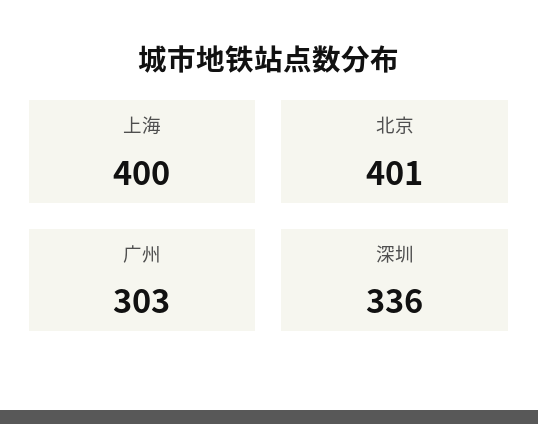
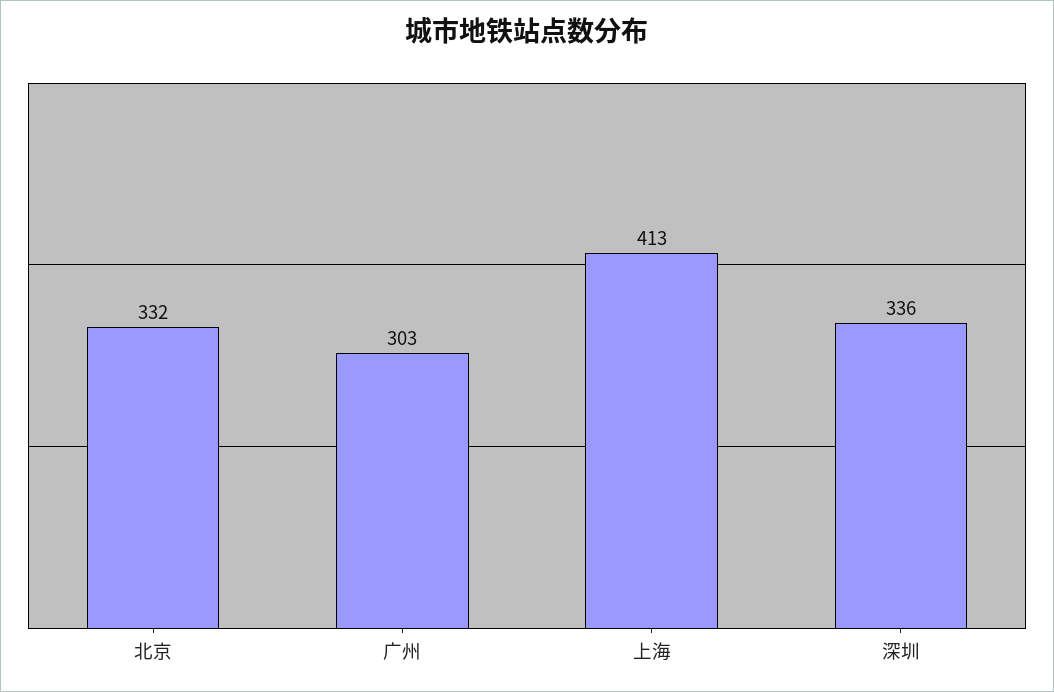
  {
-   "上海": 400,
+   "上海": 413,
-   "北京": 401,
+   "北京": 332,
    "广州": 303,
    "深圳": 336
  }

